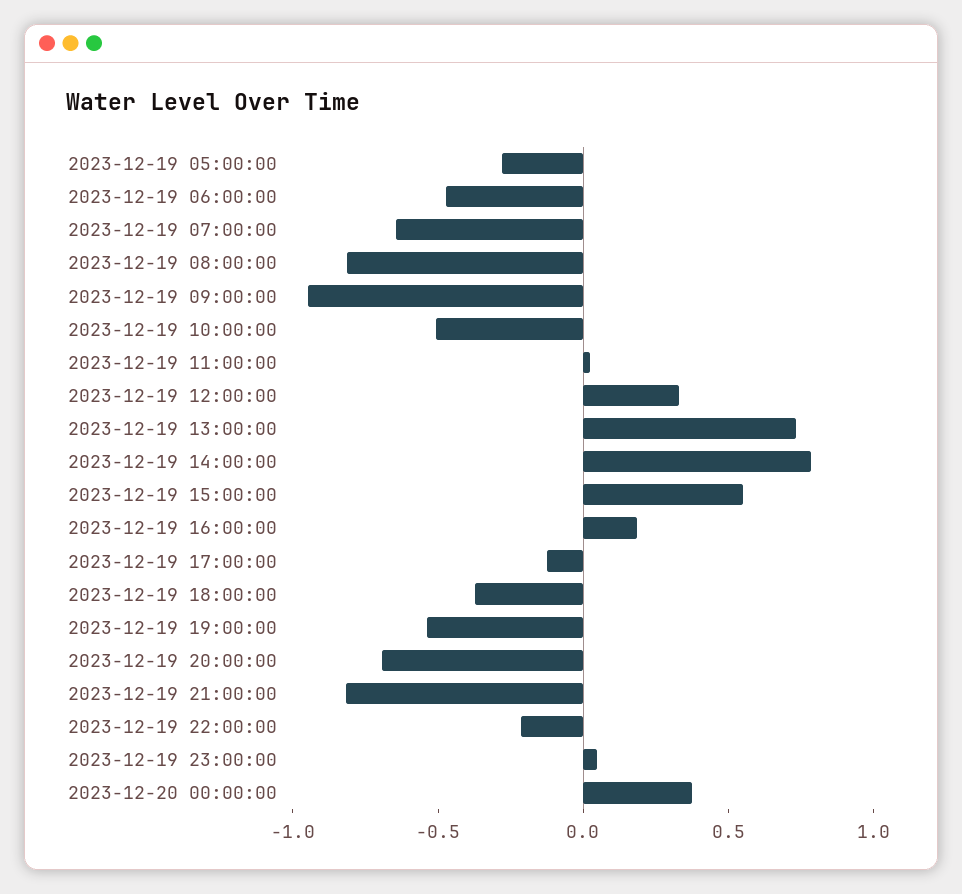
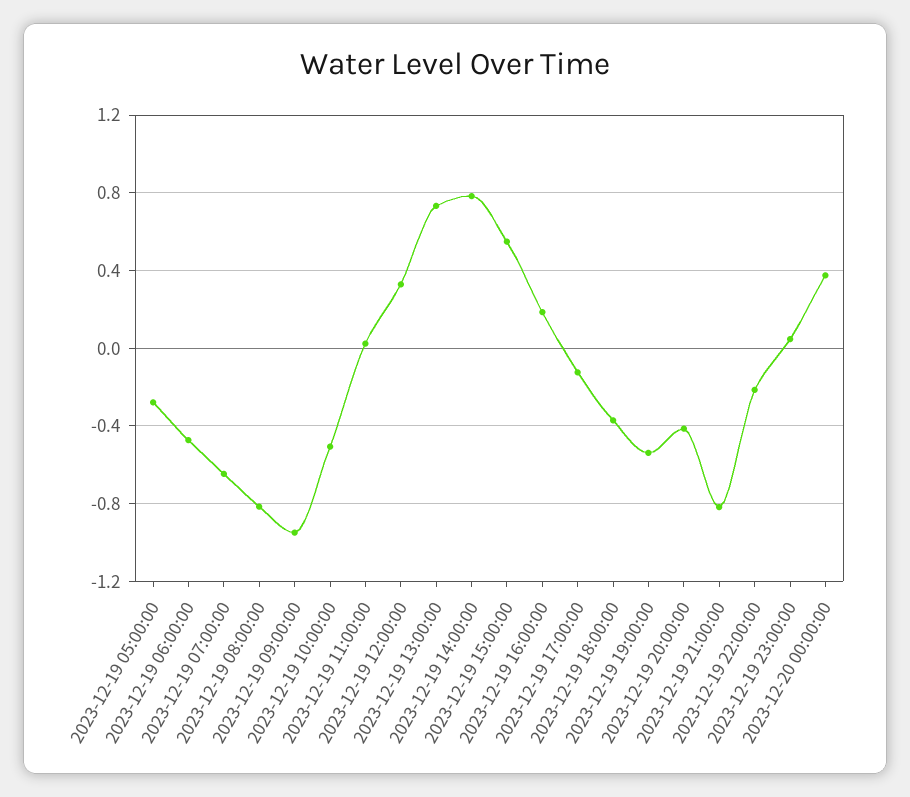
  {
    "2023-12-19 05:00:00": -0.3,
    "2023-12-19 06:00:00": -0.45,
    "2023-12-19 07:00:00": -0.65,
    "2023-12-19 08:00:00": -0.8,
    "2023-12-19 09:00:00": -0.95,
    "2023-12-19 10:00:00": -0.5,
    "2023-12-19 11:00:00": 0,
    "2023-12-19 12:00:00": 0.35,
    "2023-12-19 13:00:00": 0.75,
    "2023-12-19 14:00:00": 0.8,
    "2023-12-19 15:00:00": 0.55,
    "2023-12-19 16:00:00": 0.2,
    "2023-12-19 17:00:00": -0.1,
    "2023-12-19 18:00:00": -0.35,
    "2023-12-19 19:00:00": -0.55,
-   "2023-12-19 20:00:00": -0.7,
+   "2023-12-19 20:00:00": -0.4,
    "2023-12-19 21:00:00": -0.8,
    "2023-12-19 22:00:00": -0.2,
    "2023-12-19 23:00:00": 0.05,
    "2023-12-20 00:00:00": 0.4
  }

